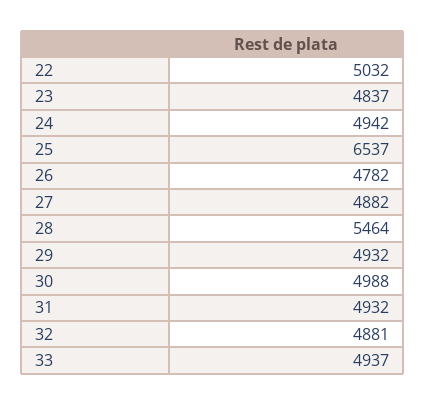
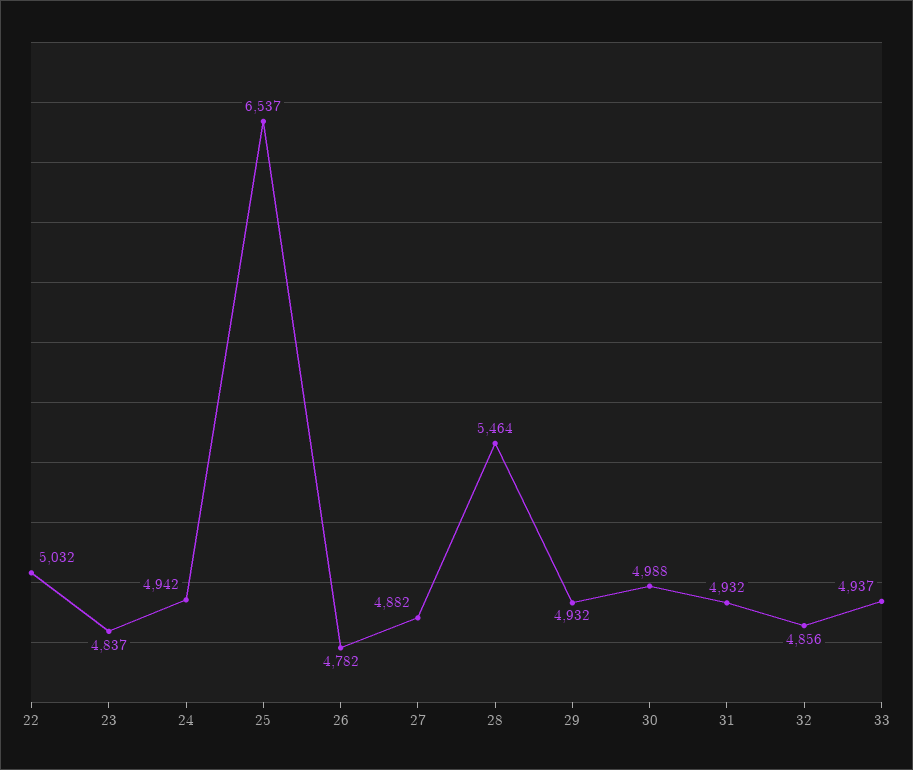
  {
    "22": 5032,
    "23": 4837,
    "24": 4942,
    "25": 6537,
    "26": 4782,
    "27": 4882,
    "28": 5464,
    "29": 4932,
    "30": 4988,
    "31": 4932,
-   "32": 4881,
+   "32": 4856,
    "33": 4937
  }

